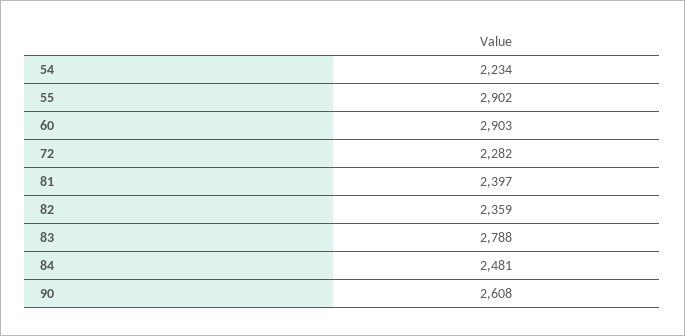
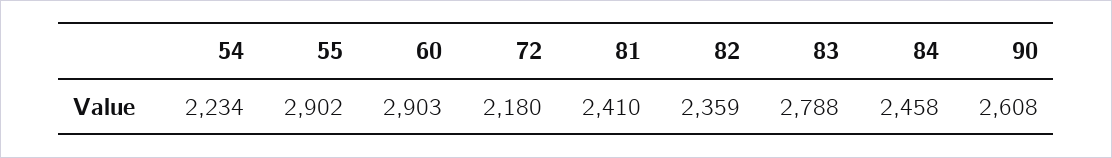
  {
    "54": 2234,
    "55": 2902,
    "60": 2903,
-   "72": 2282,
+   "72": 2180,
-   "81": 2397,
+   "81": 2410,
    "82": 2359,
    "83": 2788,
-   "84": 2481,
+   "84": 2458,
    "90": 2608
  }

